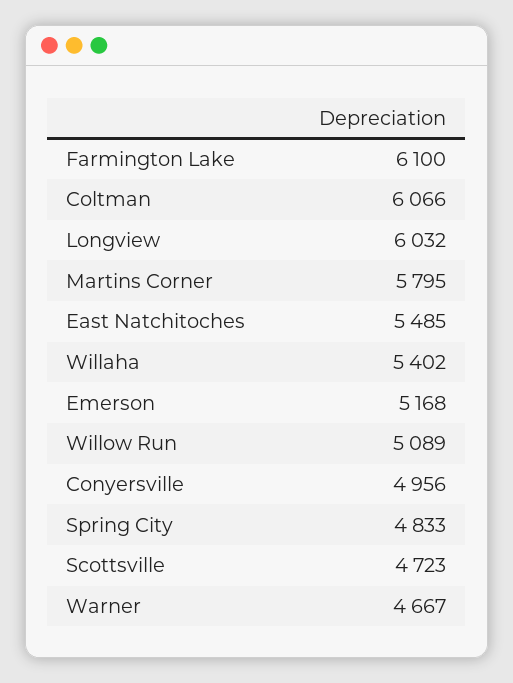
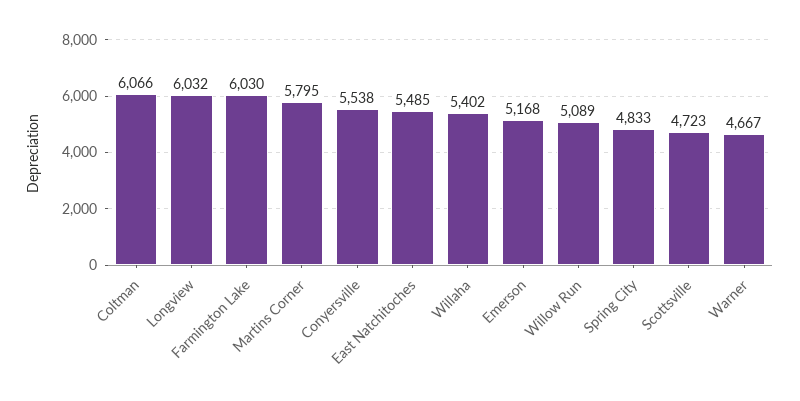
  {
-   "Farmington Lake": 6100,
+   "Farmington Lake": 6030,
    "Coltman": 6066,
    "Longview": 6032,
    "Martins Corner": 5795,
    "East Natchitoches": 5485,
    "Willaha": 5402,
    "Emerson": 5168,
    "Willow Run": 5089,
-   "Conyersville": 4956,
+   "Conyersville": 5538,
    "Spring City": 4833,
    "Scottsville": 4723,
    "Warner": 4667
  }

